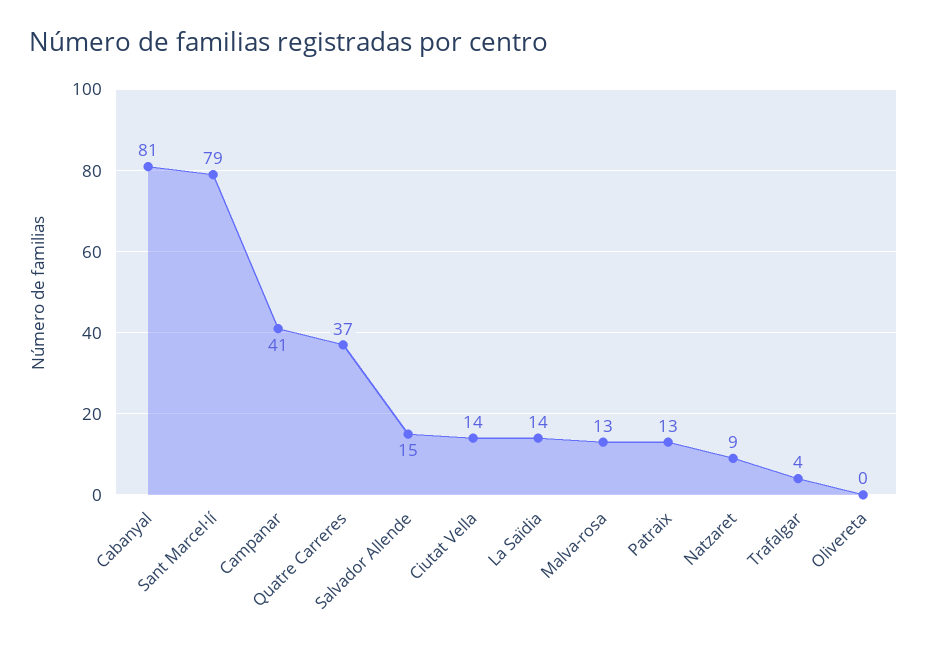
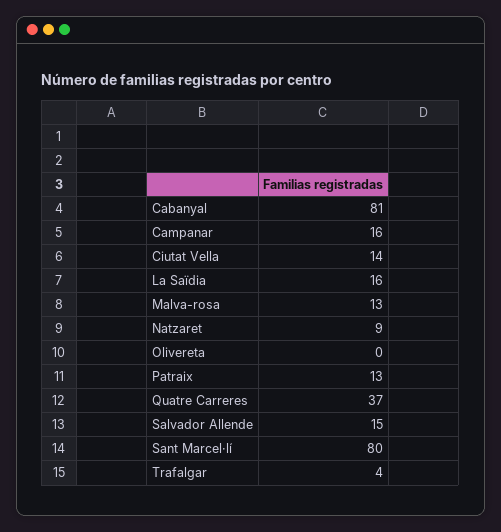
  {
    "Cabanyal": 81,
-   "Sant Marcel·lí": 79,
+   "Sant Marcel·lí": 80,
-   "Campanar": 41,
+   "Campanar": 16,
    "Quatre Carreres": 37,
    "Salvador Allende": 15,
    "Ciutat Vella": 14,
-   "La Saïdia": 14,
+   "La Saïdia": 16,
    "Malva-rosa": 13,
    "Patraix": 13,
    "Natzaret": 9,
    "Trafalgar": 4,
    "Olivereta": 0
  }

